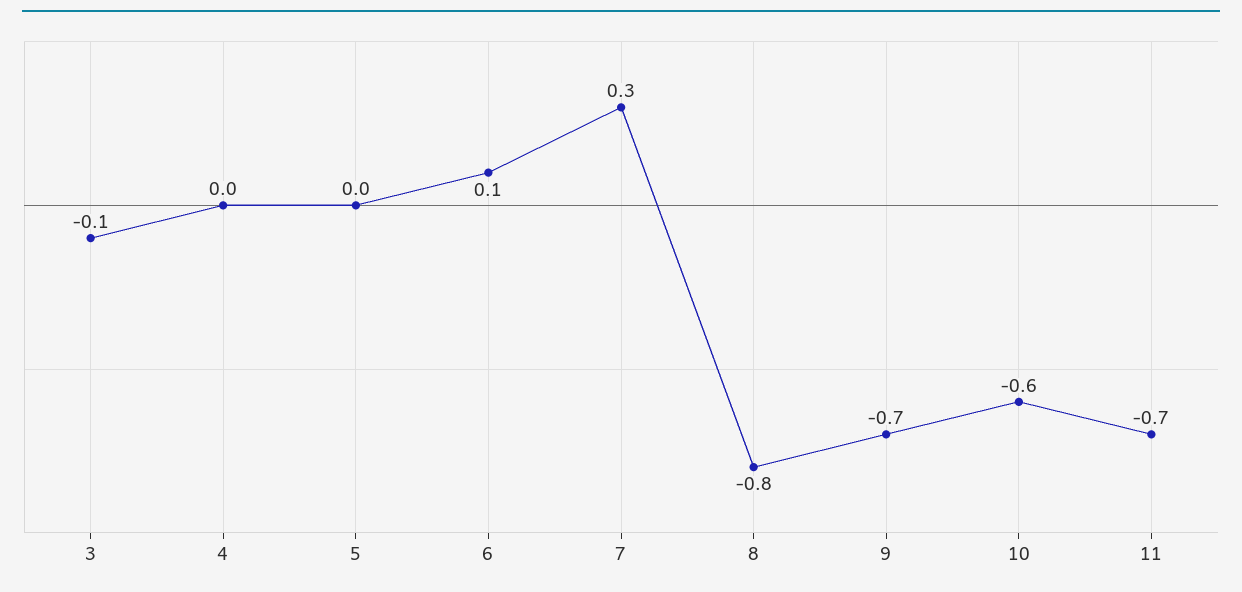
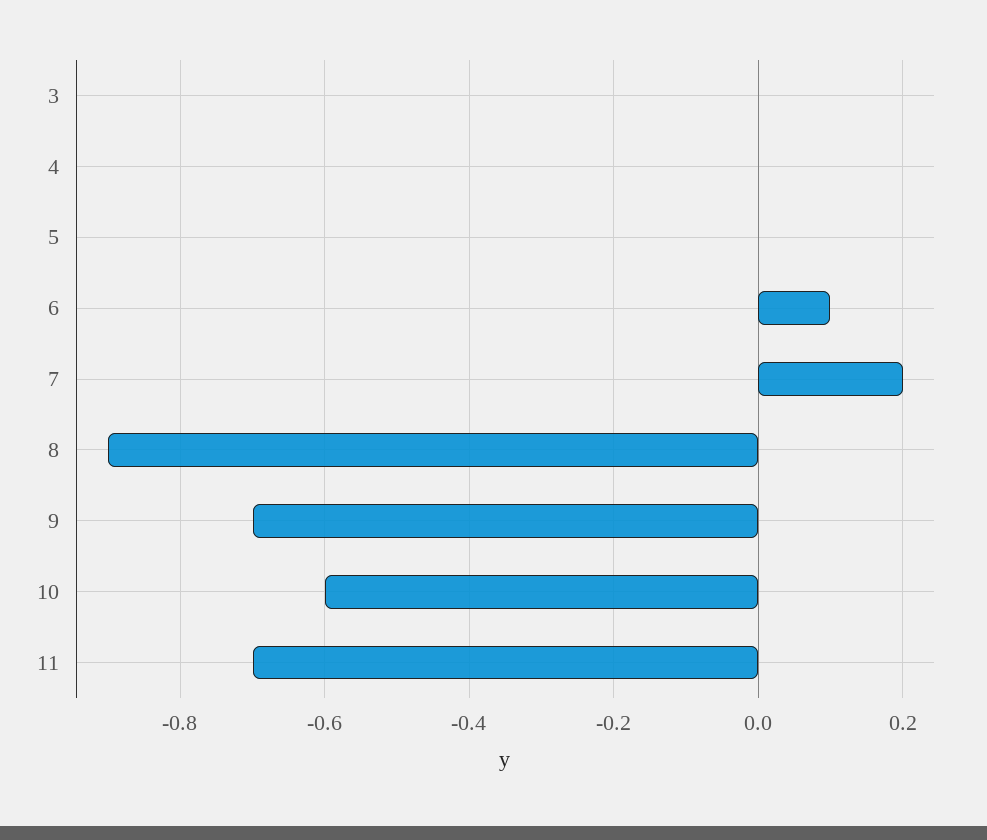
  {
-   "3": -0.1,
+   "3": 0,
    "4": 0,
    "5": 0,
    "6": 0.1,
-   "7": 0.3,
+   "7": 0.2,
-   "8": -0.8,
+   "8": -0.9,
    "9": -0.7,
    "10": -0.6,
    "11": -0.7
  }

